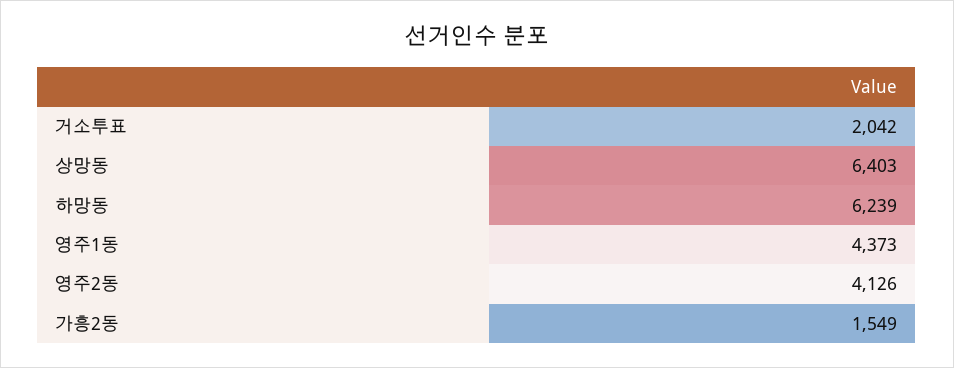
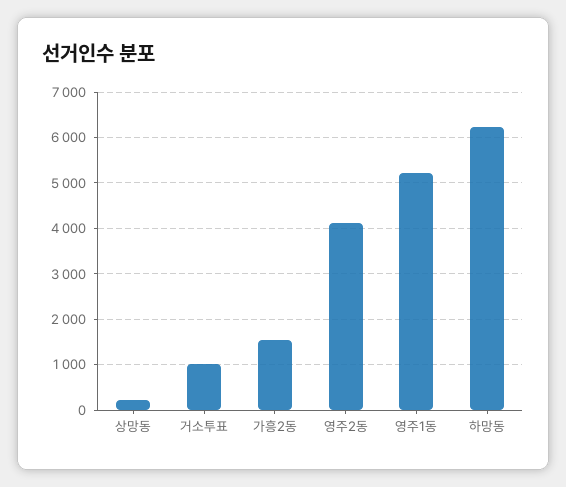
  {
-   "거소투표": 2042,
+   "거소투표": 1000,
-   "상망동": 6403,
+   "상망동": 200,
    "하망동": 6239,
-   "영주1동": 4373,
+   "영주1동": 5200,
    "영주2동": 4126,
    "가흥2동": 1549
  }

